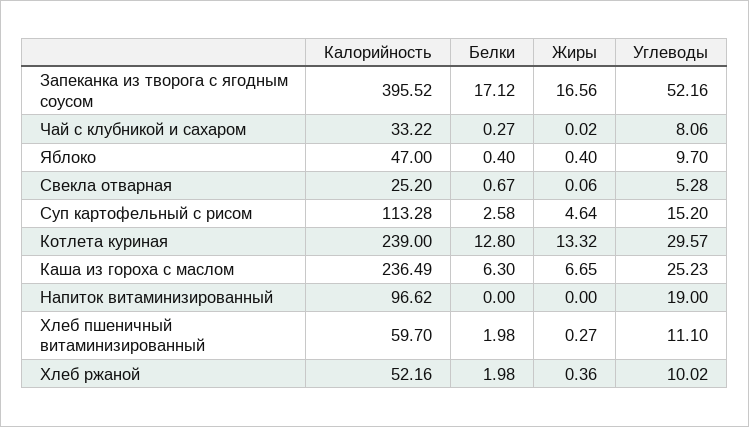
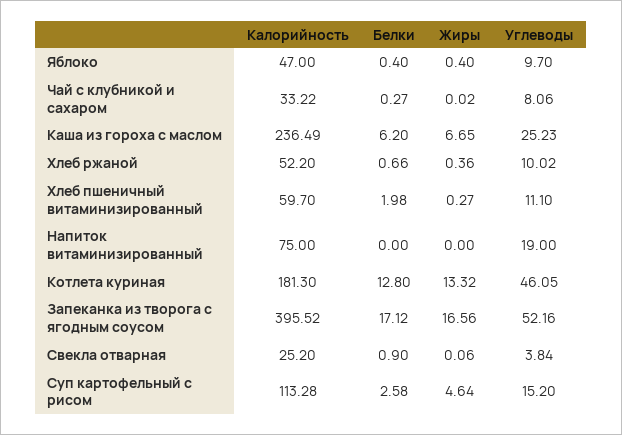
  {
    "Калорийность": {
      "Запеканка из творога с ягодным соусом": 395.52,
      "Чай с клубникой и сахаром": 33.22,
      "Яблоко": 47,
      "Свекла отварная": 25.2,
      "Суп картофельный с рисом": 113.28,
-     "Котлета куриная": 239,
+     "Котлета куриная": 181.3,
      "Каша из гороха с маслом": 236.49,
-     "Напиток витаминизированный": 96.62,
+     "Напиток витаминизированный": 75,
      "Хлеб пшеничный витаминизированный": 59.7,
-     "Хлеб ржаной": 52.16
+     "Хлеб ржаной": 52.2
    },
    "Белки": {
      "Запеканка из творога с ягодным соусом": 17.12,
      "Чай с клубникой и сахаром": 0.27,
      "Яблоко": 0.4,
-     "Свекла отварная": 0.67,
+     "Свекла отварная": 0.9,
      "Суп картофельный с рисом": 2.58,
      "Котлета куриная": 12.8,
-     "Каша из гороха с маслом": 6.3,
+     "Каша из гороха с маслом": 6.2,
      "Напиток витаминизированный": 0,
      "Хлеб пшеничный витаминизированный": 1.98,
-     "Хлеб ржаной": 1.98
+     "Хлеб ржаной": 0.66
    },
    "Жиры": {
      "Запеканка из творога с ягодным соусом": 16.56,
      "Чай с клубникой и сахаром": 0.02,
      "Яблоко": 0.4,
      "Свекла отварная": 0.06,
      "Суп картофельный с рисом": 4.64,
      "Котлета куриная": 13.32,
      "Каша из гороха с маслом": 6.65,
      "Напиток витаминизированный": 0,
      "Хлеб пшеничный витаминизированный": 0.27,
      "Хлеб ржаной": 0.36
    },
    "Углеводы": {
      "Запеканка из творога с ягодным соусом": 52.16,
      "Чай с клубникой и сахаром": 8.06,
      "Яблоко": 9.7,
-     "Свекла отварная": 5.28,
+     "Свекла отварная": 3.84,
      "Суп картофельный с рисом": 15.2,
-     "Котлета куриная": 29.57,
+     "Котлета куриная": 46.05,
      "Каша из гороха с маслом": 25.23,
      "Напиток витаминизированный": 19,
      "Хлеб пшеничный витаминизированный": 11.1,
      "Хлеб ржаной": 10.02
    }
  }

